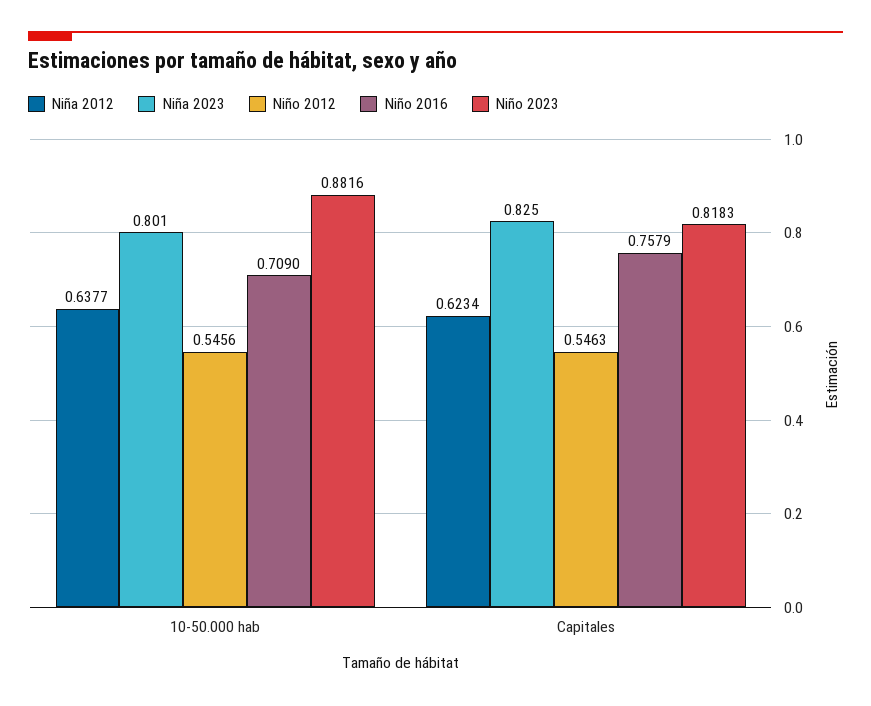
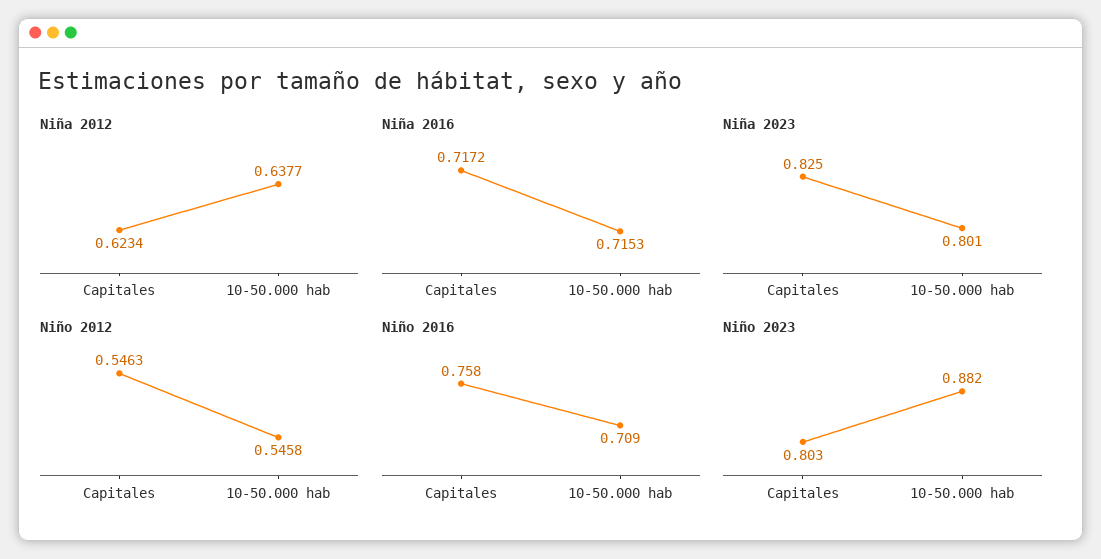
  {
    "Niña 2012": {
      "10-50.000 hab": 0.6377,
      "Capitales": 0.6234
    },
    "Niña 2023": {
      "10-50.000 hab": 0.801,
      "Capitales": 0.825
    },
    "Niño 2012": {
-     "10-50.000 hab": 0.5456,
+     "10-50.000 hab": 0.5458,
      "Capitales": 0.5463
    },
    "Niño 2016": {
      "10-50.000 hab": 0.709,
      "Capitales": 0.7579
    },
    "Niño 2023": {
      "10-50.000 hab": 0.8816,
-     "Capitales": 0.8183
+     "Capitales": 0.803
-   }
+   },
+   "Niña 2016": {
+     "Capitales": 0.7172,
+     "10-50.000 hab": 0.7153
+   }
  }

